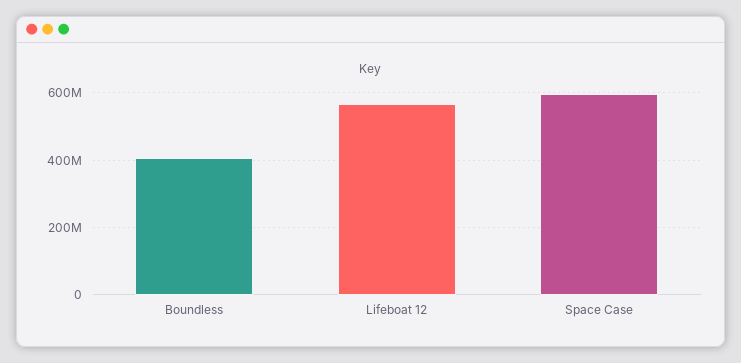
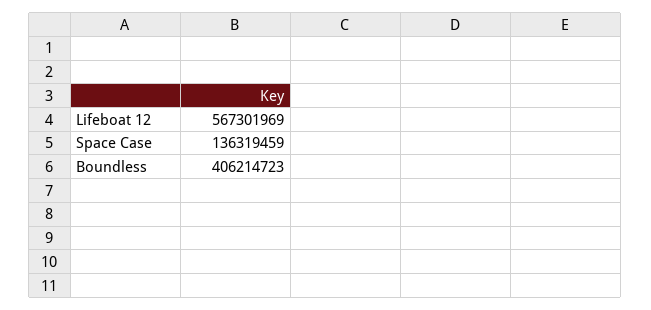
  {
    "Boundless": 406214723,
    "Lifeboat 12": 567301969,
-   "Space Case": 600000000
+   "Space Case": 136319459
  }

